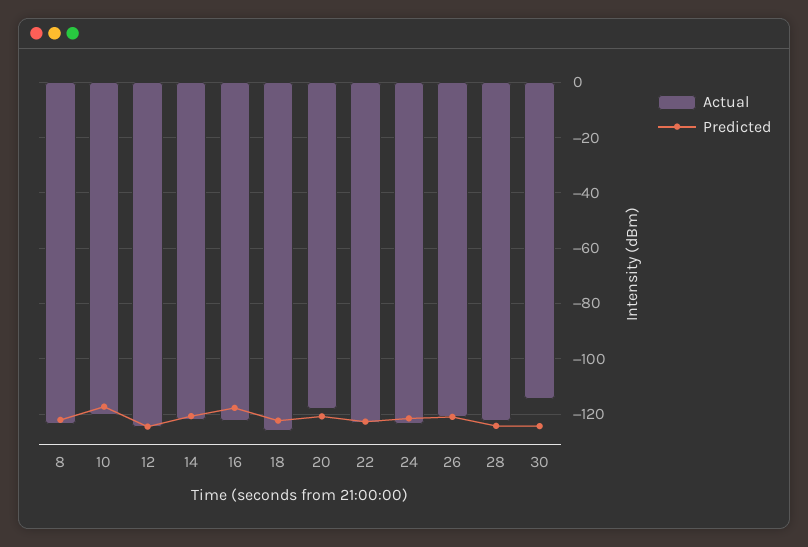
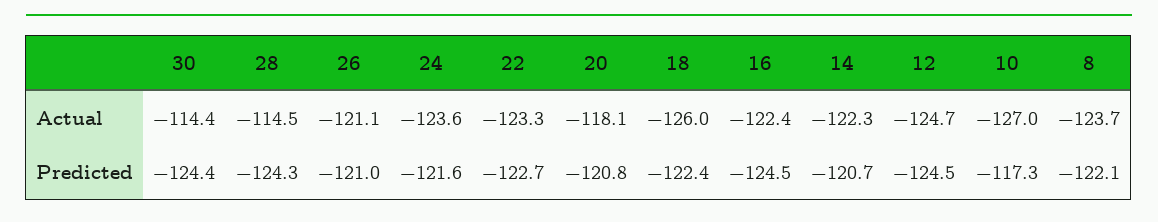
  {
    "Actual": {
      "8": -123.7,
-     "10": -120,
+     "10": -127,
      "12": -124.7,
      "14": -122.3,
      "16": -122.4,
      "18": -126,
      "20": -118.1,
      "22": -123.3,
      "24": -123.6,
      "26": -121.1,
-     "28": -122.5,
+     "28": -114.5,
      "30": -114.4
    },
    "Predicted": {
      "8": -122.1,
      "10": -117.3,
      "12": -124.5,
      "14": -120.7,
-     "16": -117.5,
+     "16": -124.5,
      "18": -122.4,
      "20": -120.8,
      "22": -122.7,
      "24": -121.6,
      "26": -121,
      "28": -124.3,
      "30": -124.4
    }
  }

